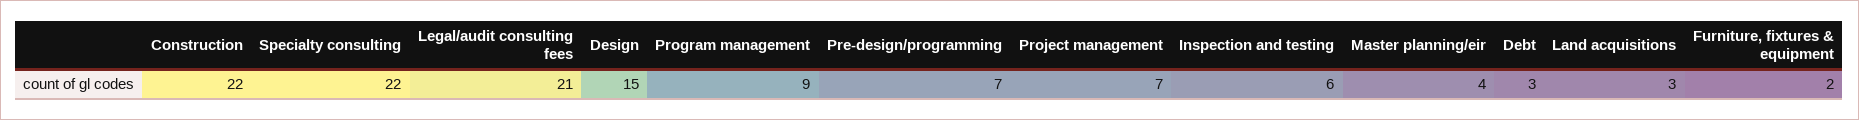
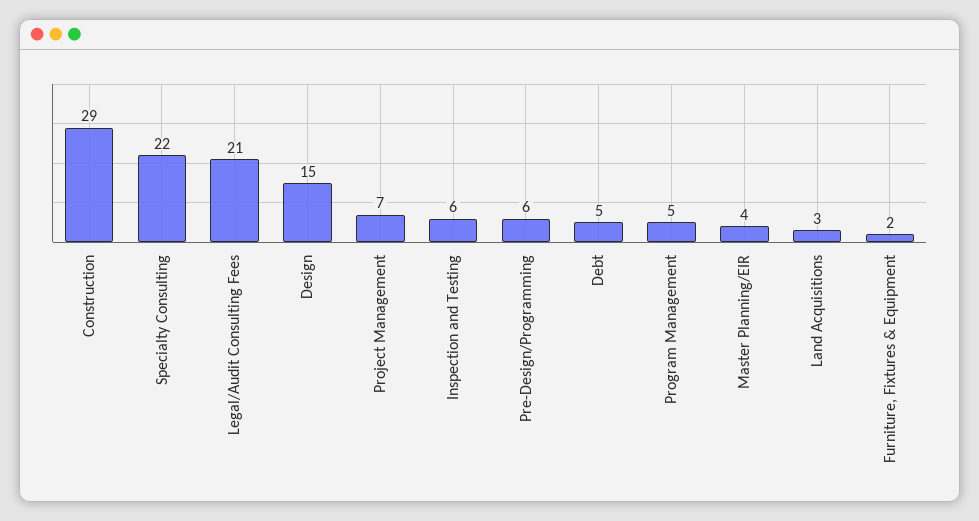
  {
-   "Construction": 22,
+   "Construction": 29,
    "Specialty consulting": 22,
    "Legal/audit consulting fees": 21,
    "Design": 15,
-   "Program management": 9,
+   "Program management": 5,
-   "Pre-design/programming": 7,
+   "Pre-design/programming": 6,
    "Project management": 7,
    "Inspection and testing": 6,
    "Master planning/eir": 4,
-   "Debt": 3,
+   "Debt": 5,
    "Land acquisitions": 3,
    "Furniture, fixtures & equipment": 2
  }

